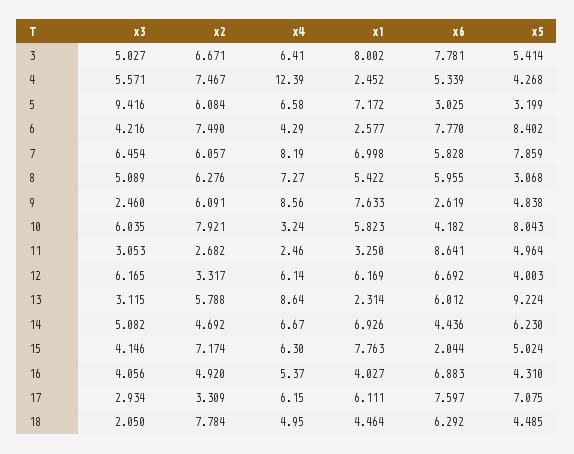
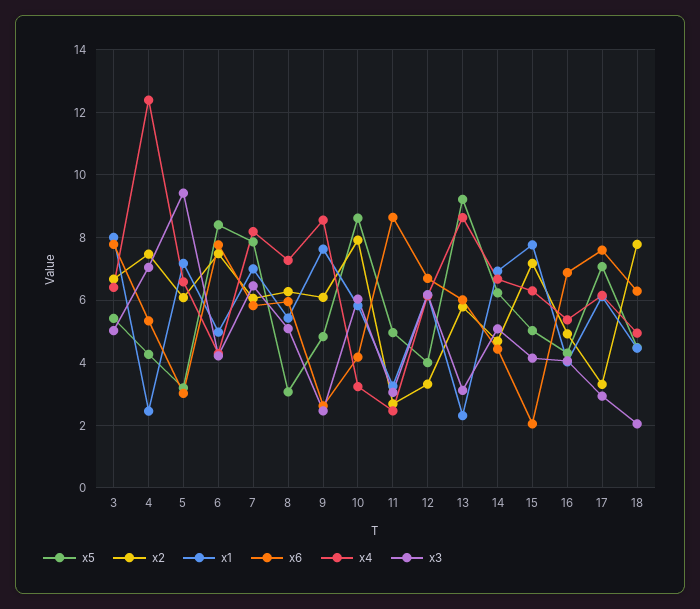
  {
    "x3": {
      "3": 5.027,
-     "4": 5.571,
+     "4": 7,
      "5": 9.416,
      "6": 4.216,
      "7": 6.454,
      "8": 5.089,
      "9": 2.46,
      "10": 6.035,
      "11": 3.053,
      "12": 6.165,
      "13": 3.115,
      "14": 5.082,
      "15": 4.146,
      "16": 4.056,
      "17": 2.934,
      "18": 2.05
    },
    "x2": {
      "3": 6.671,
      "4": 7.467,
      "5": 6.084,
      "6": 7.49,
      "7": 6.057,
      "8": 6.276,
      "9": 6.091,
      "10": 7.921,
      "11": 2.682,
      "12": 3.317,
      "13": 5.788,
      "14": 4.692,
      "15": 7.174,
      "16": 4.92,
      "17": 3.309,
      "18": 7.784
    },
    "x4": {
      "3": 6.41,
      "4": 12.39,
      "5": 6.58,
      "6": 4.29,
      "7": 8.19,
      "8": 7.27,
      "9": 8.56,
      "10": 3.24,
      "11": 2.46,
      "12": 6.14,
      "13": 8.64,
      "14": 6.67,
      "15": 6.3,
      "16": 5.37,
      "17": 6.15,
      "18": 4.95
    },
    "x1": {
      "3": 8.002,
      "4": 2.452,
      "5": 7.172,
-     "6": 2.577,
+     "6": 5,
      "7": 6.998,
      "8": 5.422,
      "9": 7.633,
      "10": 5.823,
      "11": 3.25,
      "12": 6.169,
      "13": 2.314,
      "14": 6.926,
      "15": 7.763,
      "16": 4.027,
      "17": 6.111,
      "18": 4.464
    },
    "x6": {
      "3": 7.781,
      "4": 5.339,
      "5": 3.025,
      "6": 7.77,
      "7": 5.828,
      "8": 5.955,
      "9": 2.619,
      "10": 4.182,
      "11": 8.641,
      "12": 6.692,
      "13": 6.012,
      "14": 4.436,
      "15": 2.044,
      "16": 6.883,
      "17": 7.597,
      "18": 6.292
    },
    "x5": {
      "3": 5.414,
      "4": 4.268,
      "5": 3.199,
      "6": 8.402,
      "7": 7.859,
      "8": 3.068,
      "9": 4.838,
-     "10": 8.043,
+     "10": 8.6,
      "11": 4.964,
      "12": 4.003,
      "13": 9.224,
      "14": 6.23,
      "15": 5.024,
      "16": 4.31,
      "17": 7.075,
      "18": 4.485
    }
  }

